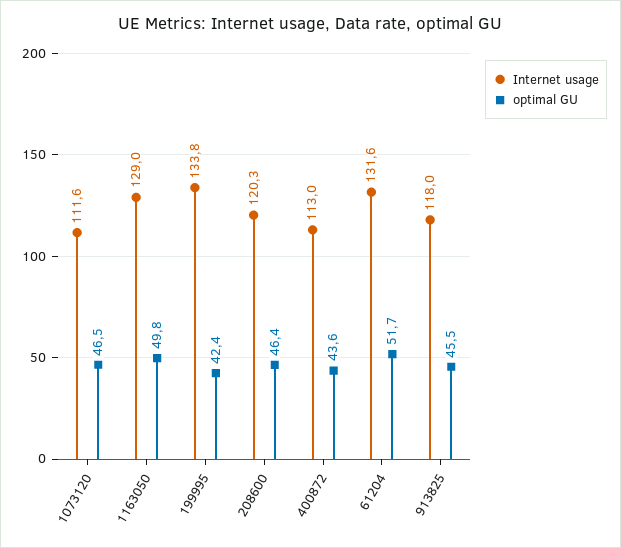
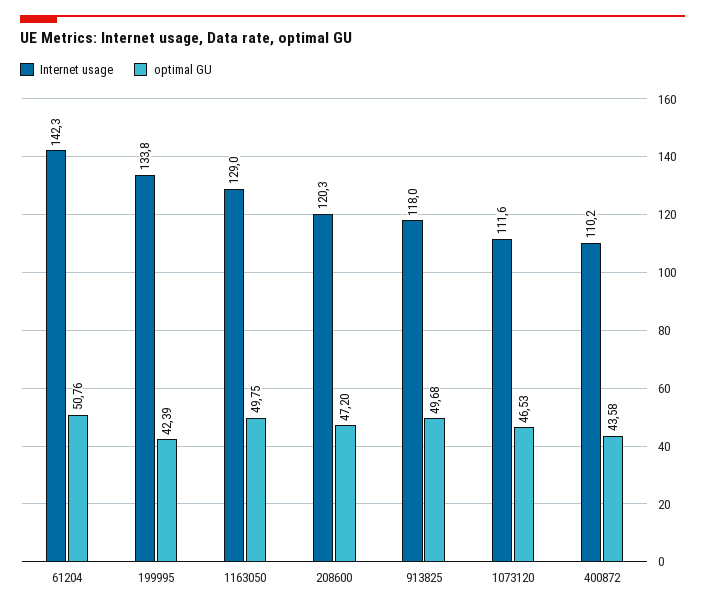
  {
    "Internet usage": {
      "1073120": 111.6,
      "1163050": 129,
      "199995": 133.8,
      "208600": 120.3,
-     "400872": 113,
+     "400872": 110.2,
-     "61204": 131.6,
+     "61204": 142.3,
      "913825": 118
    },
    "optimal GU": {
      "1073120": 46.53,
      "1163050": 49.75,
      "199995": 42.39,
-     "208600": 46.4,
+     "208600": 47.2,
      "400872": 43.58,
-     "61204": 51.7,
+     "61204": 50.76,
-     "913825": 45.5
+     "913825": 49.68
    }
  }

